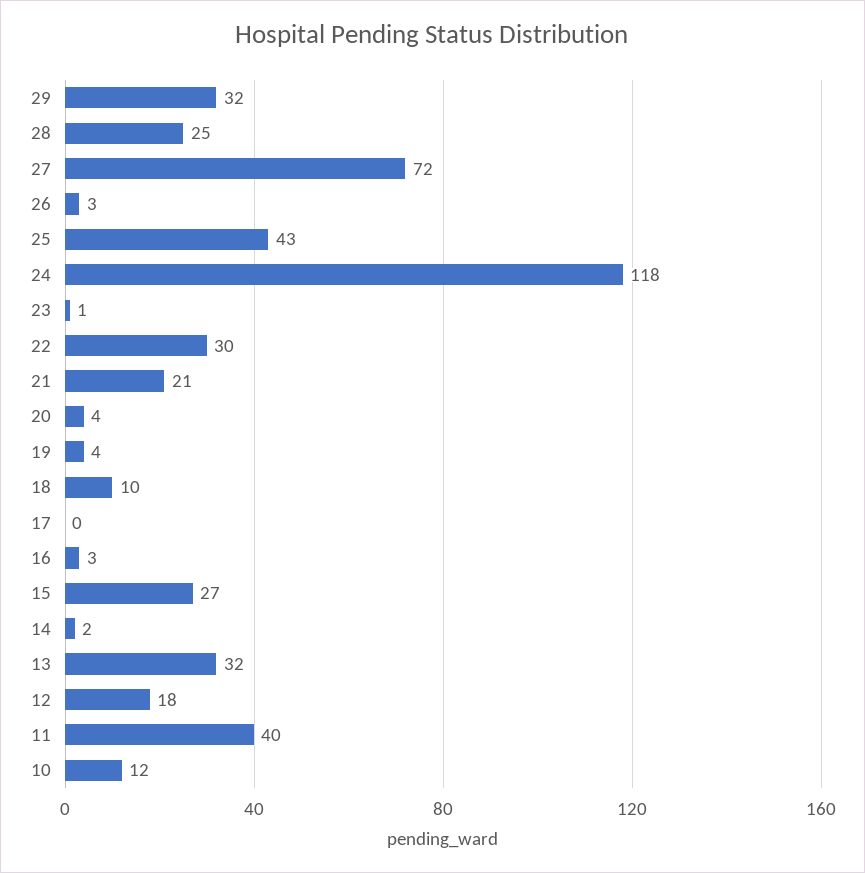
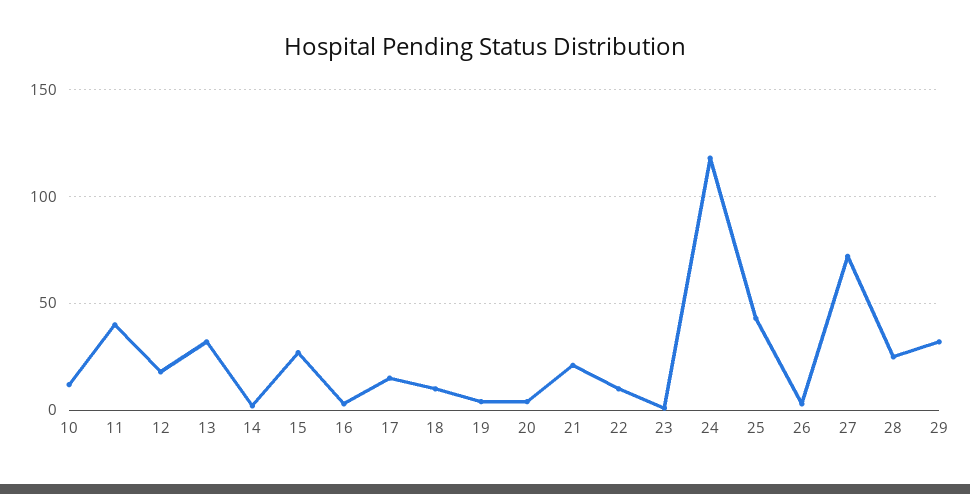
  {
    "29": 32,
    "28": 25,
    "27": 72,
    "26": 3,
    "25": 43,
    "24": 118,
    "23": 1,
-   "22": 30,
+   "22": 10,
    "21": 21,
    "20": 4,
    "19": 4,
    "18": 10,
-   "17": 0,
+   "17": 15,
    "16": 3,
    "15": 27,
    "14": 2,
    "13": 32,
    "12": 18,
    "11": 40,
    "10": 12
  }

